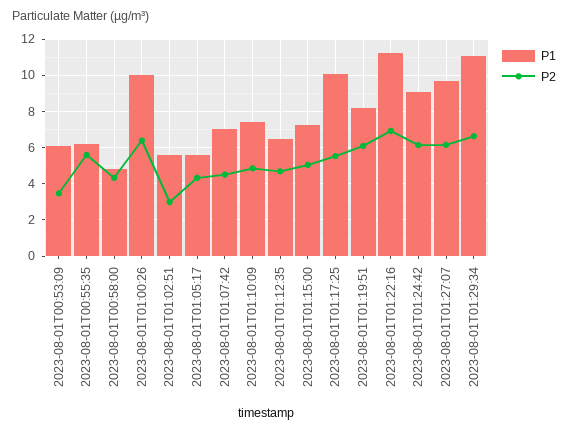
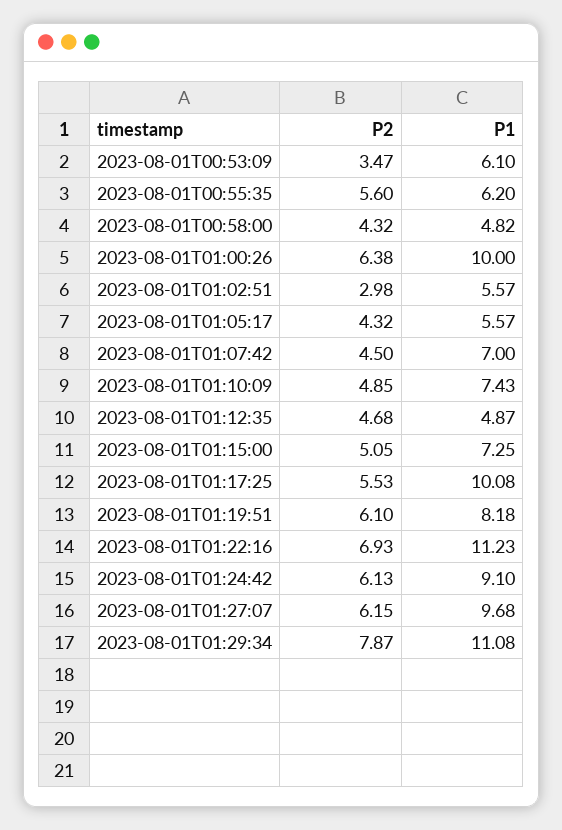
  {
    "P1": {
      "2023-08-01T00:53:09": 6.1,
      "2023-08-01T00:55:35": 6.2,
      "2023-08-01T00:58:00": 4.82,
      "2023-08-01T01:00:26": 10,
      "2023-08-01T01:02:51": 5.57,
      "2023-08-01T01:05:17": 5.57,
      "2023-08-01T01:07:42": 7,
      "2023-08-01T01:10:09": 7.43,
-     "2023-08-01T01:12:35": 6.5,
+     "2023-08-01T01:12:35": 4.87,
      "2023-08-01T01:15:00": 7.25,
      "2023-08-01T01:17:25": 10.08,
      "2023-08-01T01:19:51": 8.18,
      "2023-08-01T01:22:16": 11.23,
      "2023-08-01T01:24:42": 9.1,
      "2023-08-01T01:27:07": 9.68,
      "2023-08-01T01:29:34": 11.08
    },
    "P2": {
      "2023-08-01T00:53:09": 3.47,
      "2023-08-01T00:55:35": 5.6,
      "2023-08-01T00:58:00": 4.32,
      "2023-08-01T01:00:26": 6.38,
      "2023-08-01T01:02:51": 2.98,
      "2023-08-01T01:05:17": 4.32,
      "2023-08-01T01:07:42": 4.5,
      "2023-08-01T01:10:09": 4.85,
      "2023-08-01T01:12:35": 4.68,
      "2023-08-01T01:15:00": 5.05,
      "2023-08-01T01:17:25": 5.53,
      "2023-08-01T01:19:51": 6.1,
      "2023-08-01T01:22:16": 6.93,
      "2023-08-01T01:24:42": 6.13,
      "2023-08-01T01:27:07": 6.15,
-     "2023-08-01T01:29:34": 6.5
+     "2023-08-01T01:29:34": 7.87
    }
  }

